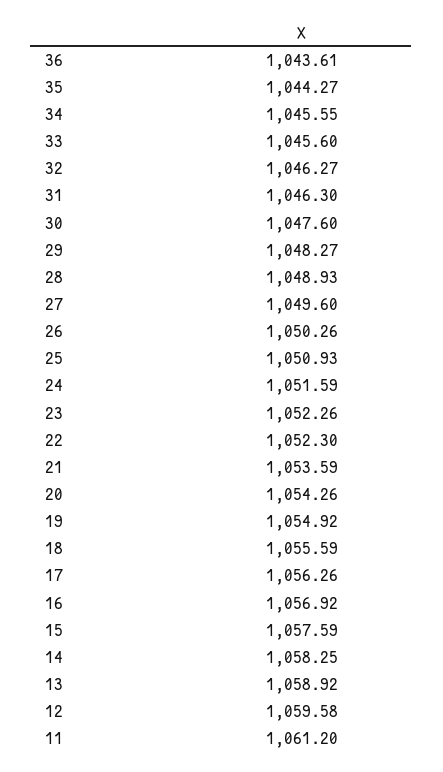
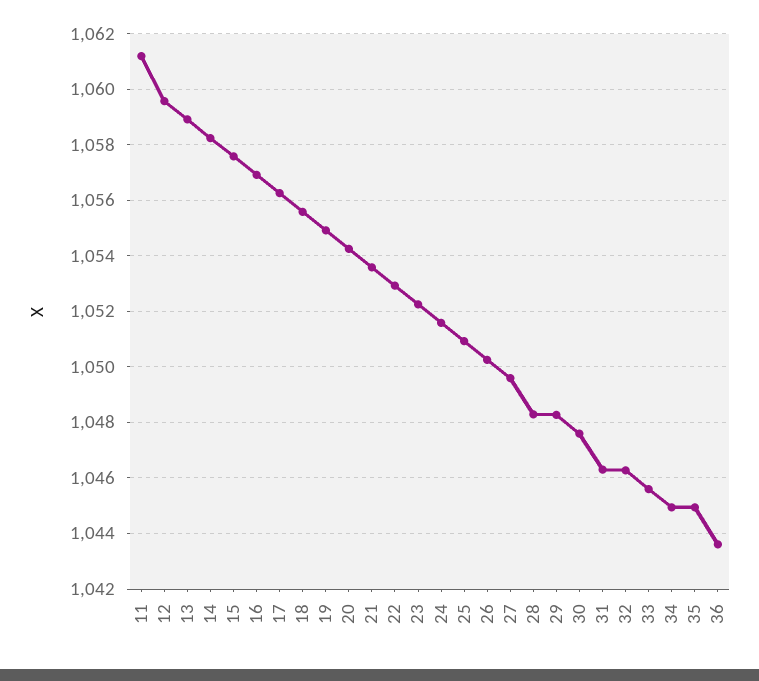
  {
    "36": 1043.61,
-   "35": 1044.27,
+   "35": 1045,
-   "34": 1045.55,
+   "34": 1045,
    "33": 1045.6,
    "32": 1046.27,
    "31": 1046.3,
    "30": 1047.6,
    "29": 1048.27,
-   "28": 1048.93,
+   "28": 1048.25,
    "27": 1049.6,
    "26": 1050.26,
    "25": 1050.93,
    "24": 1051.59,
    "23": 1052.26,
-   "22": 1052.3,
+   "22": 1053,
    "21": 1053.59,
    "20": 1054.26,
    "19": 1054.92,
    "18": 1055.59,
    "17": 1056.26,
    "16": 1056.92,
    "15": 1057.59,
    "14": 1058.25,
    "13": 1058.92,
    "12": 1059.58,
    "11": 1061.2
  }

